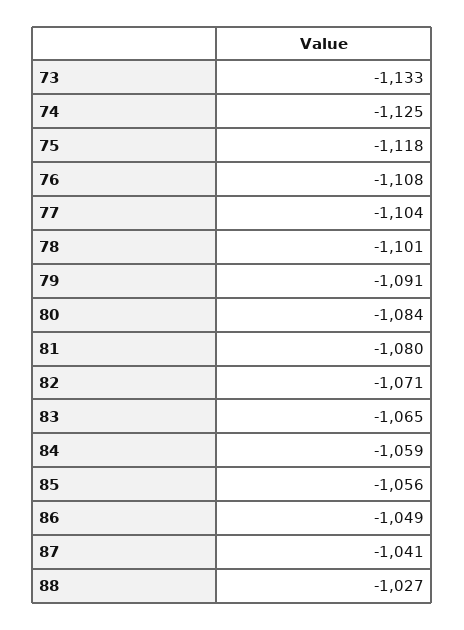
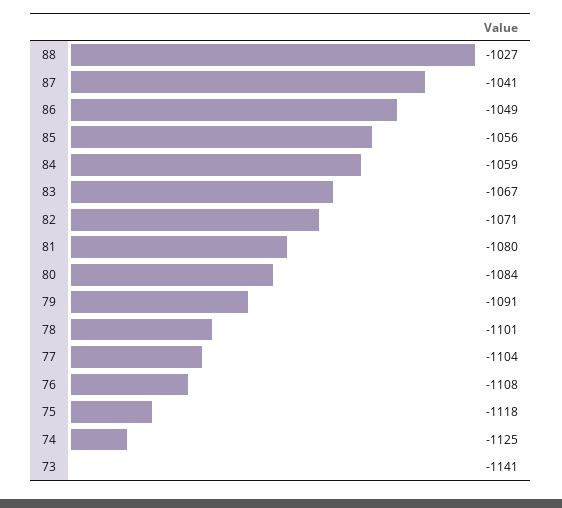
  {
-   "73": -1133,
+   "73": -1141,
    "74": -1125,
    "75": -1118,
    "76": -1108,
    "77": -1104,
    "78": -1101,
    "79": -1091,
    "80": -1084,
    "81": -1080,
    "82": -1071,
-   "83": -1065,
+   "83": -1067,
    "84": -1059,
    "85": -1056,
    "86": -1049,
    "87": -1041,
    "88": -1027
  }

